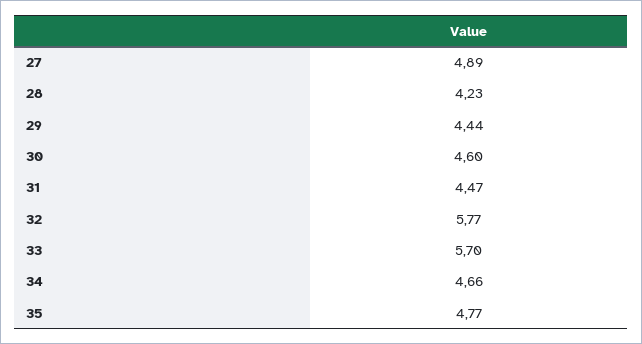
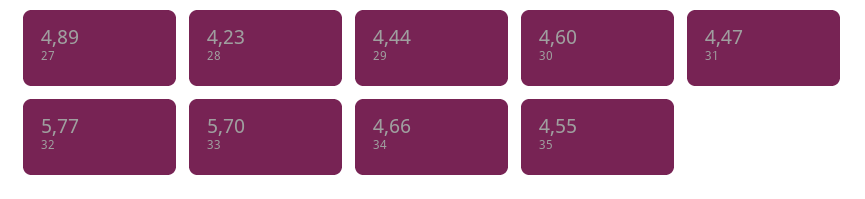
  {
    "27": 4.89,
    "28": 4.23,
    "29": 4.44,
    "30": 4.6,
    "31": 4.47,
    "32": 5.77,
    "33": 5.7,
    "34": 4.66,
-   "35": 4.77
+   "35": 4.55
  }

